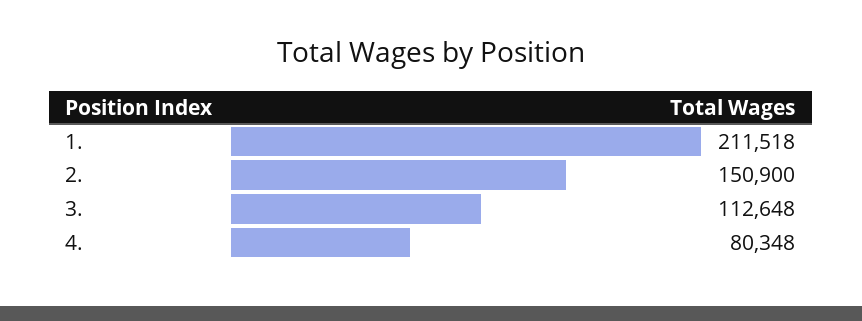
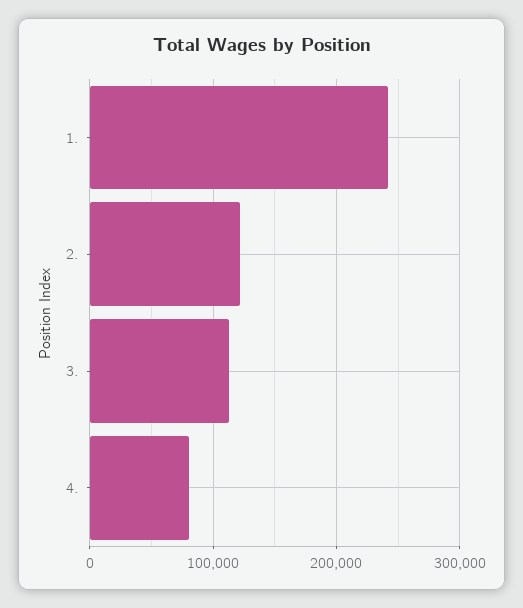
  {
-   "1.": 211518,
+   "1.": 240000,
-   "2.": 150900,
+   "2.": 120000,
    "3.": 112648,
    "4.": 80348
  }

